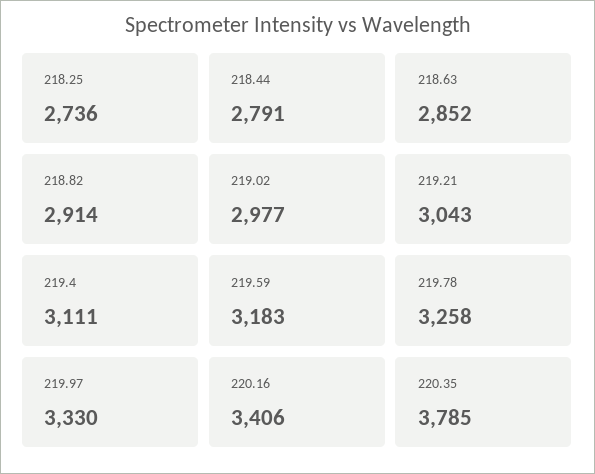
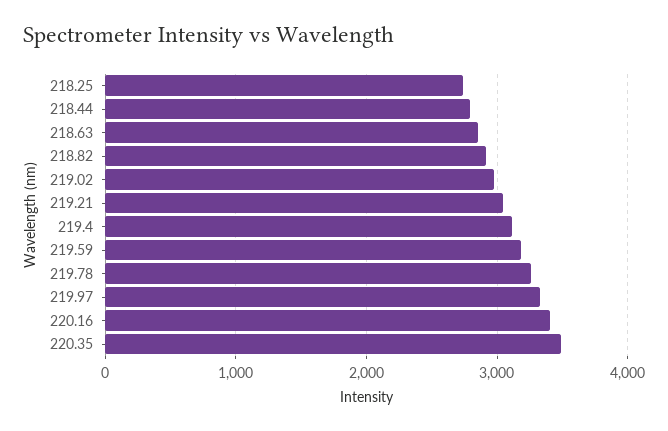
  {
    "218.25": 2736,
    "218.44": 2791,
    "218.63": 2852,
    "218.82": 2914,
    "219.02": 2977,
    "219.21": 3043,
    "219.4": 3111,
    "219.59": 3183,
    "219.78": 3258,
    "219.97": 3330,
    "220.16": 3406,
-   "220.35": 3785
+   "220.35": 3500
  }

